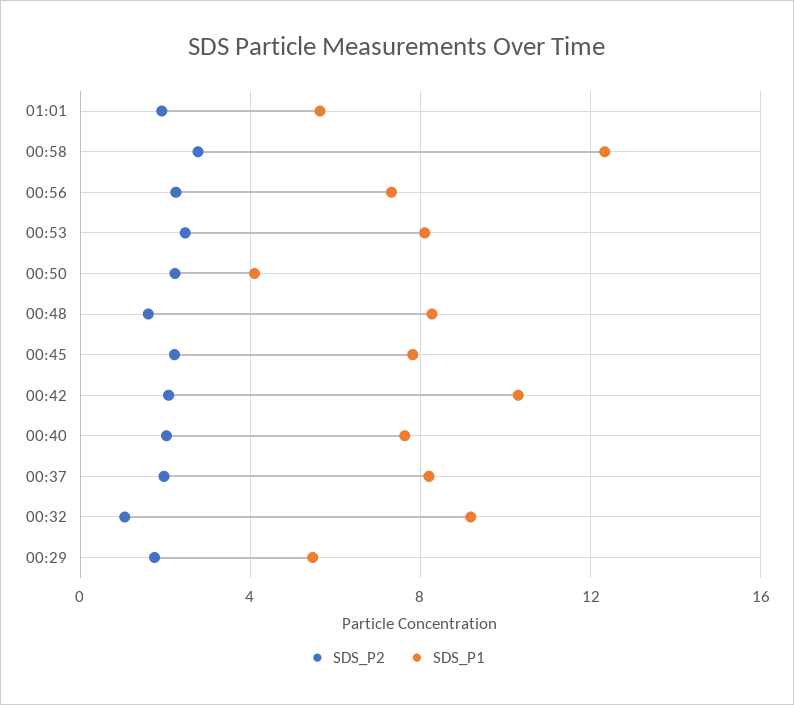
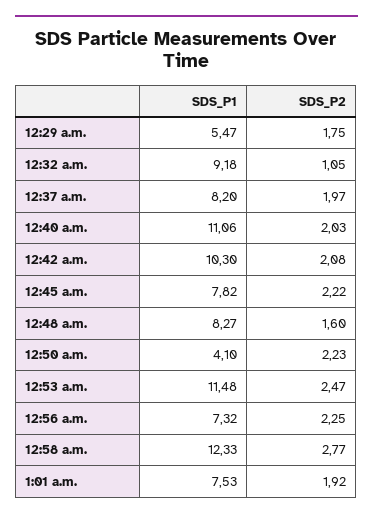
  {
    "SDS_P2": {
      "01:01": 1.92,
      "00:58": 2.77,
      "00:56": 2.25,
      "00:53": 2.47,
      "00:50": 2.23,
      "00:48": 1.6,
      "00:45": 2.22,
      "00:42": 2.08,
      "00:40": 2.03,
      "00:37": 1.97,
      "00:32": 1.05,
      "00:29": 1.75
    },
    "SDS_P1": {
-     "01:01": 5.5,
+     "01:01": 7.53,
      "00:58": 12.33,
      "00:56": 7.32,
-     "00:53": 8,
+     "00:53": 11.48,
      "00:50": 4.1,
      "00:48": 8.27,
      "00:45": 7.82,
      "00:42": 10.3,
-     "00:40": 7.5,
+     "00:40": 11.06,
      "00:37": 8.2,
      "00:32": 9.18,
      "00:29": 5.47
    }
  }

